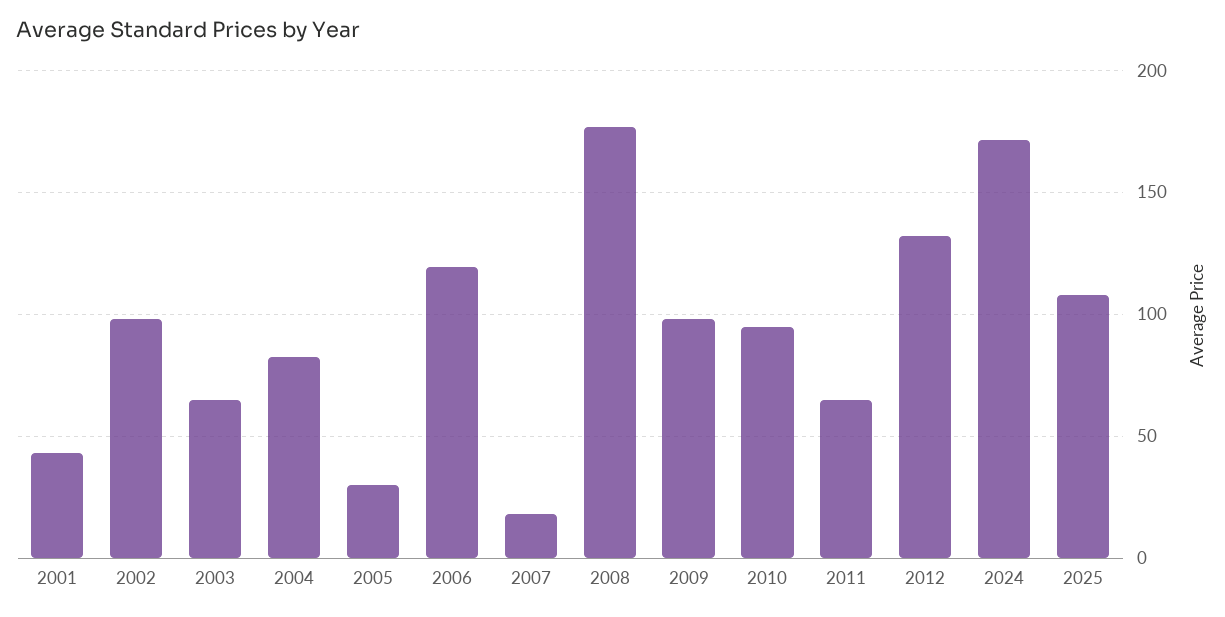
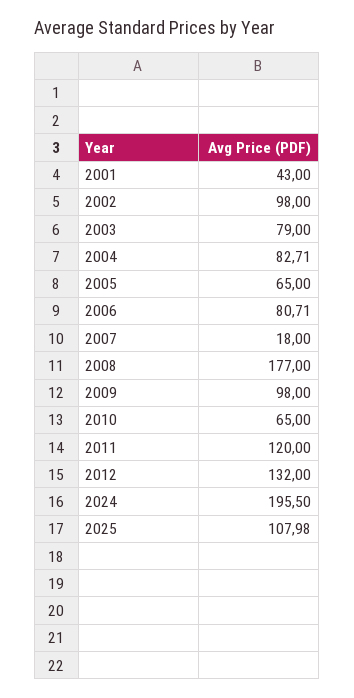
  {
    "2001": 43,
    "2002": 98,
-   "2003": 65,
+   "2003": 79,
    "2004": 82.71,
-   "2005": 30,
+   "2005": 65,
-   "2006": 120,
+   "2006": 80.71,
    "2007": 18,
    "2008": 177,
    "2009": 98,
-   "2010": 95,
+   "2010": 65,
-   "2011": 65,
+   "2011": 120,
    "2012": 132,
-   "2024": 170,
+   "2024": 195.5,
    "2025": 107.98
  }

